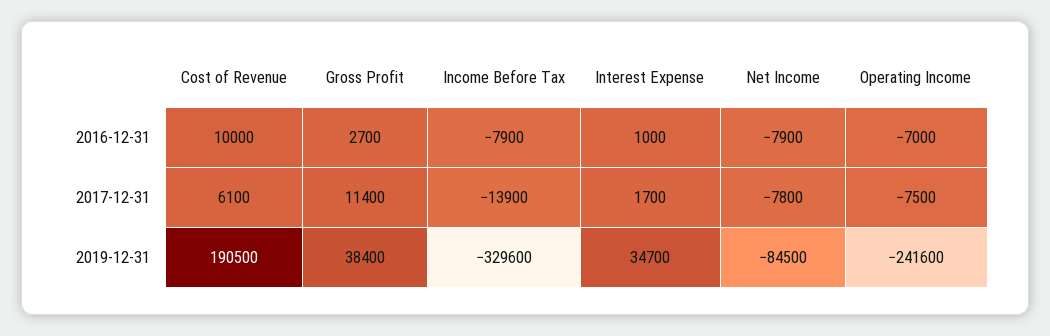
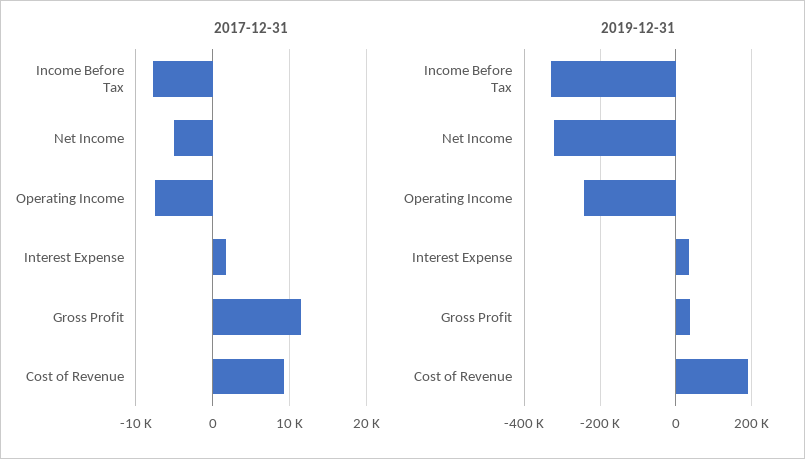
  {
-   "2016-12-31": {
-     "Cost of Revenue": 10000,
-     "Gross Profit": 2700,
-     "Income Before Tax": -7900,
-     "Interest Expense": 1000,
-     "Net Income": -7900,
-     "Operating Income": -7000
-   },
    "2017-12-31": {
-     "Cost of Revenue": 6100,
+     "Cost of Revenue": 9000,
      "Gross Profit": 11400,
-     "Income Before Tax": -13900,
+     "Income Before Tax": -8000,
      "Interest Expense": 1700,
-     "Net Income": -7800,
+     "Net Income": -5000,
      "Operating Income": -7500
    },
    "2019-12-31": {
      "Cost of Revenue": 190500,
      "Gross Profit": 38400,
      "Income Before Tax": -329600,
      "Interest Expense": 34700,
-     "Net Income": -84500,
+     "Net Income": -320000,
      "Operating Income": -241600
    }
  }

